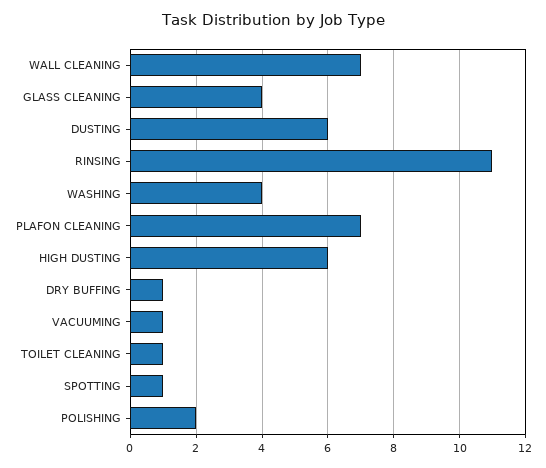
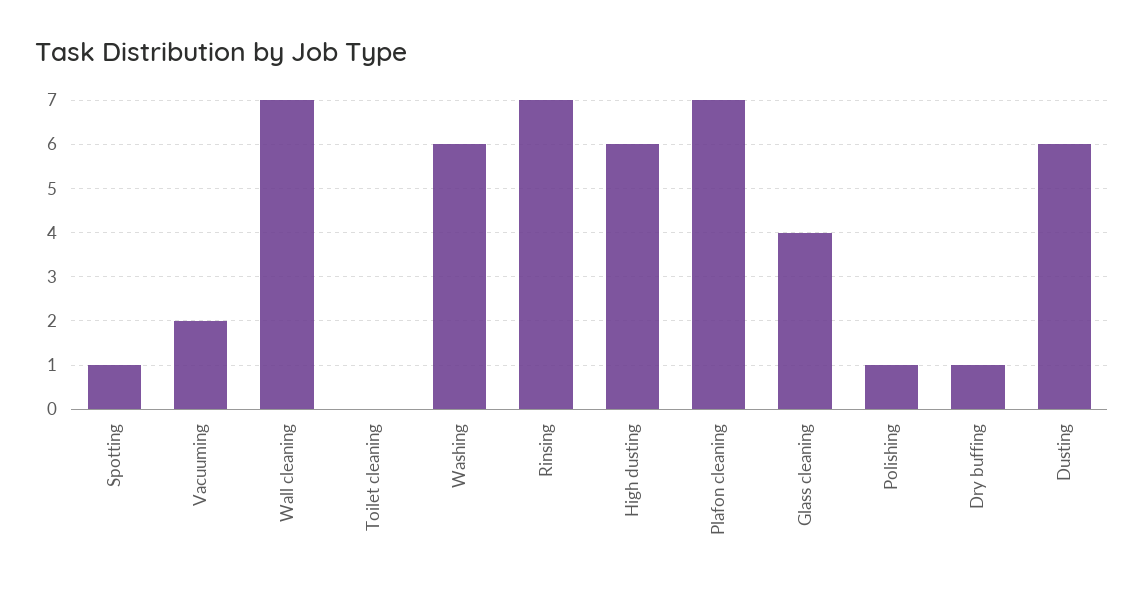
  {
    "WALL CLEANING": 7,
    "GLASS CLEANING": 4,
    "DUSTING": 6,
-   "RINSING": 11,
+   "RINSING": 7,
-   "WASHING": 4,
+   "WASHING": 6,
    "PLAFON CLEANING": 7,
    "HIGH DUSTING": 6,
    "DRY BUFFING": 1,
-   "VACUUMING": 1,
+   "VACUUMING": 2,
-   "TOILET CLEANING": 1,
+   "TOILET CLEANING": 0,
    "SPOTTING": 1,
-   "POLISHING": 2
+   "POLISHING": 1
  }

